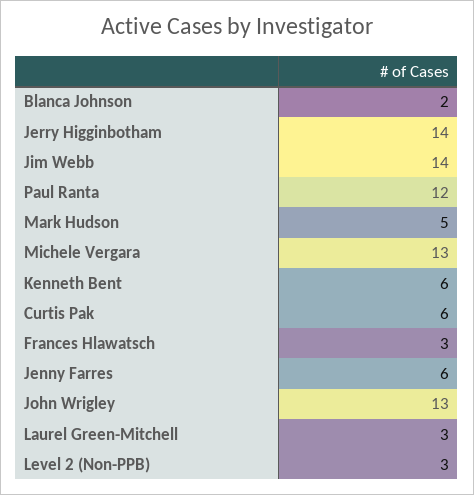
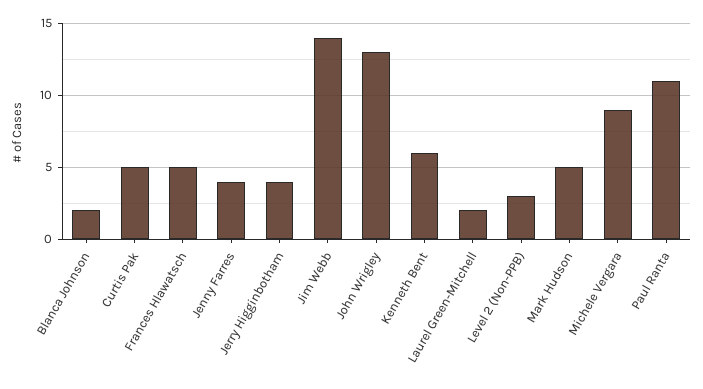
  {
    "Blanca Johnson": 2,
-   "Jerry Higginbotham": 14,
+   "Jerry Higginbotham": 4,
    "Jim Webb": 14,
-   "Paul Ranta": 12,
+   "Paul Ranta": 11,
    "Mark Hudson": 5,
-   "Michele Vergara": 13,
+   "Michele Vergara": 9,
    "Kenneth Bent": 6,
-   "Curtis Pak": 6,
+   "Curtis Pak": 5,
-   "Frances Hlawatsch": 3,
+   "Frances Hlawatsch": 5,
-   "Jenny Farres": 6,
+   "Jenny Farres": 4,
    "John Wrigley": 13,
-   "Laurel Green-Mitchell": 3,
+   "Laurel Green-Mitchell": 2,
    "Level 2 (Non-PPB)": 3
  }

